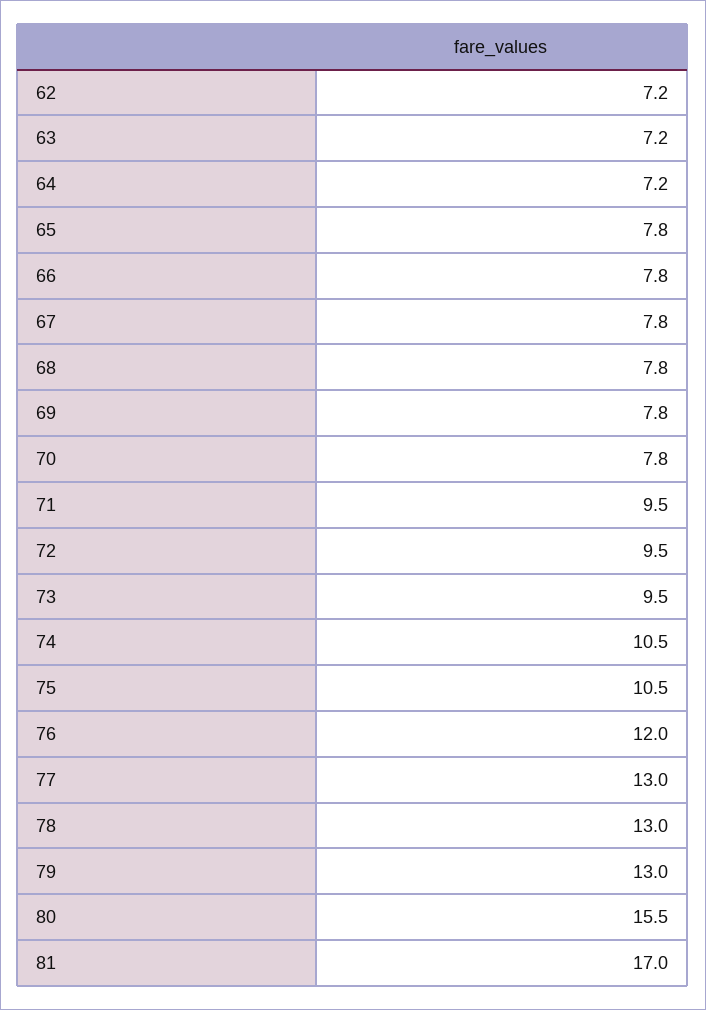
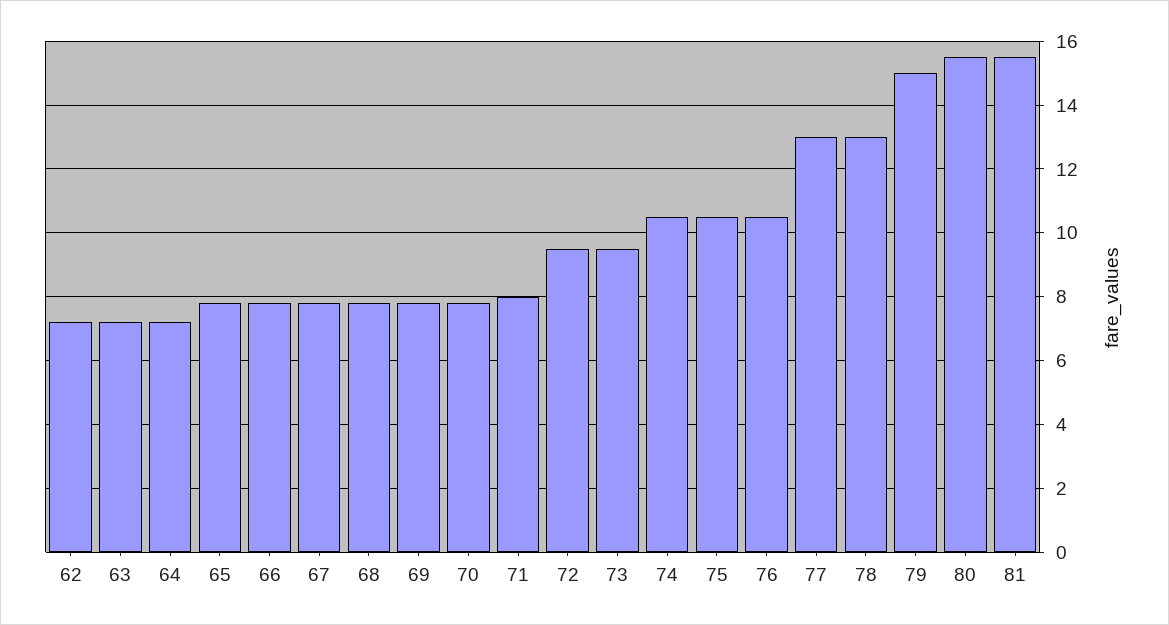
  {
    "62": 7.2,
    "63": 7.2,
    "64": 7.2,
    "65": 7.8,
    "66": 7.8,
    "67": 7.8,
    "68": 7.8,
    "69": 7.8,
    "70": 7.8,
-   "71": 9.5,
+   "71": 8,
    "72": 9.5,
    "73": 9.5,
    "74": 10.5,
    "75": 10.5,
-   "76": 12,
+   "76": 10.5,
    "77": 13,
    "78": 13,
-   "79": 13,
+   "79": 15,
    "80": 15.5,
-   "81": 17
+   "81": 15.5
  }

